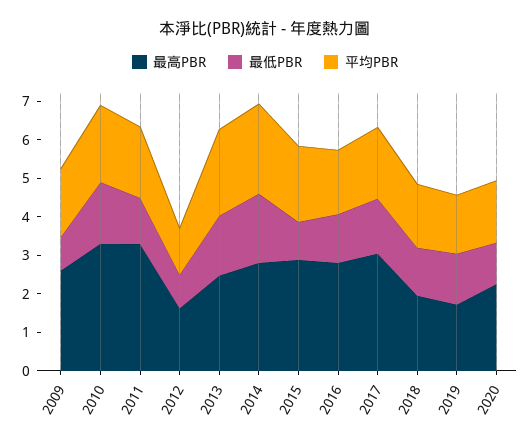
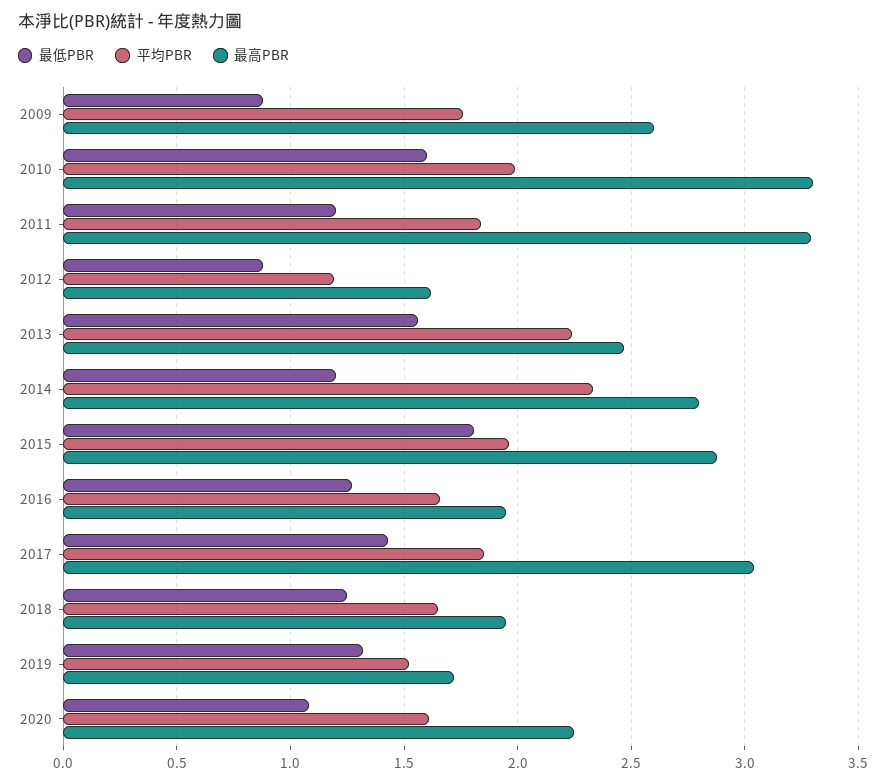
  {
    "最高PBR": {
      "2009": 2.6,
      "2010": 3.3,
      "2011": 3.3,
      "2012": 1.6,
      "2013": 2.45,
      "2014": 2.8,
      "2015": 2.9,
-     "2016": 2.75,
+     "2016": 1.95,
      "2017": 3.05,
      "2018": 1.95,
      "2019": 1.7,
      "2020": 2.25
    },
    "最低PBR": {
      "2009": 0.9,
      "2010": 1.6,
      "2011": 1.2,
      "2012": 0.9,
      "2013": 1.55,
-     "2014": 1.75,
+     "2014": 1.2,
-     "2015": 1,
+     "2015": 1.8,
      "2016": 1.25,
      "2017": 1.45,
      "2018": 1.25,
      "2019": 1.3,
      "2020": 1.1
    },
    "平均PBR": {
      "2009": 1.75,
      "2010": 2,
      "2011": 1.85,
      "2012": 1.2,
      "2013": 2.25,
      "2014": 2.35,
      "2015": 1.95,
      "2016": 1.65,
      "2017": 1.85,
      "2018": 1.65,
      "2019": 1.5,
      "2020": 1.6
    }
  }

